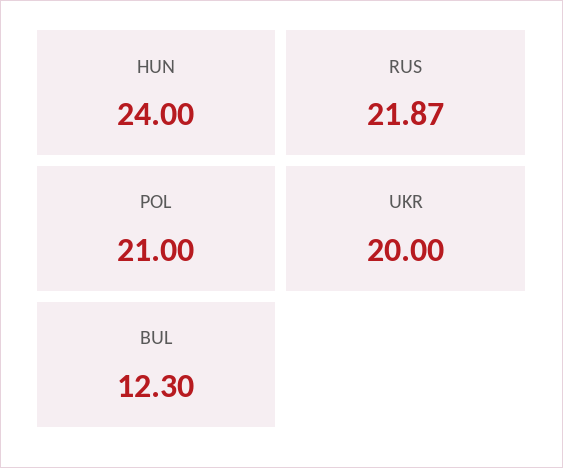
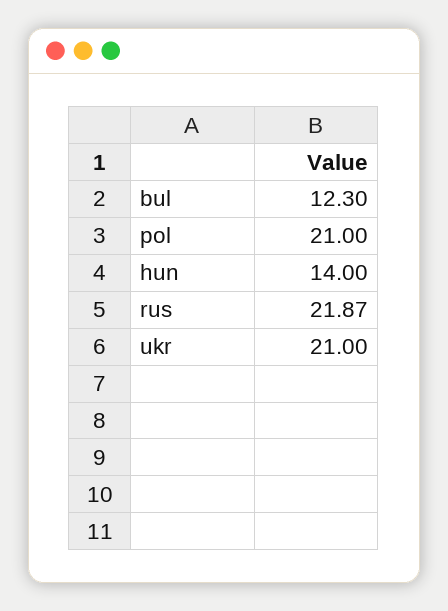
  {
-   "HUN": 24,
+   "HUN": 14,
    "RUS": 21.87,
    "POL": 21,
-   "UKR": 20,
+   "UKR": 21,
    "BUL": 12.3
  }

